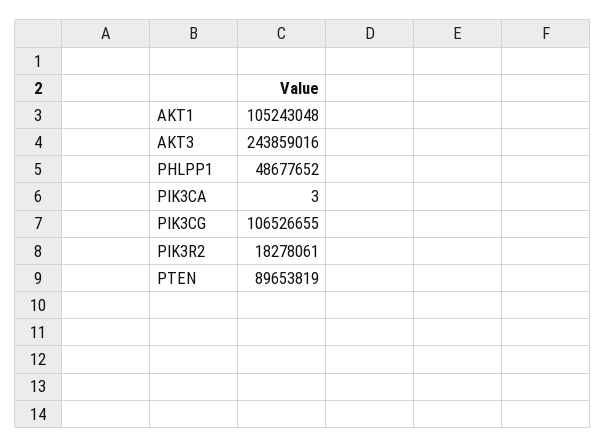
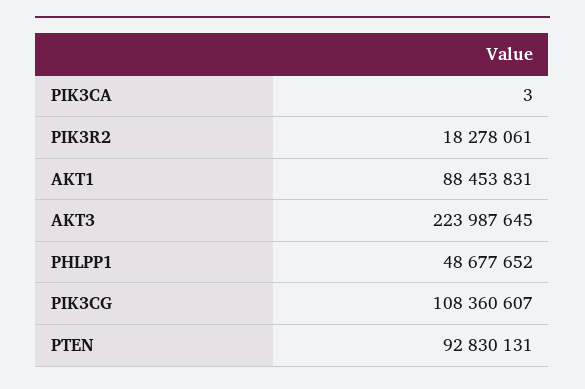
  {
-   "AKT1": 105243048,
+   "AKT1": 88453831,
-   "AKT3": 243859016,
+   "AKT3": 223987645,
    "PHLPP1": 48677652,
    "PIK3CA": 3,
-   "PIK3CG": 106526655,
+   "PIK3CG": 108360607,
    "PIK3R2": 18278061,
-   "PTEN": 89653819
+   "PTEN": 92830131
  }

